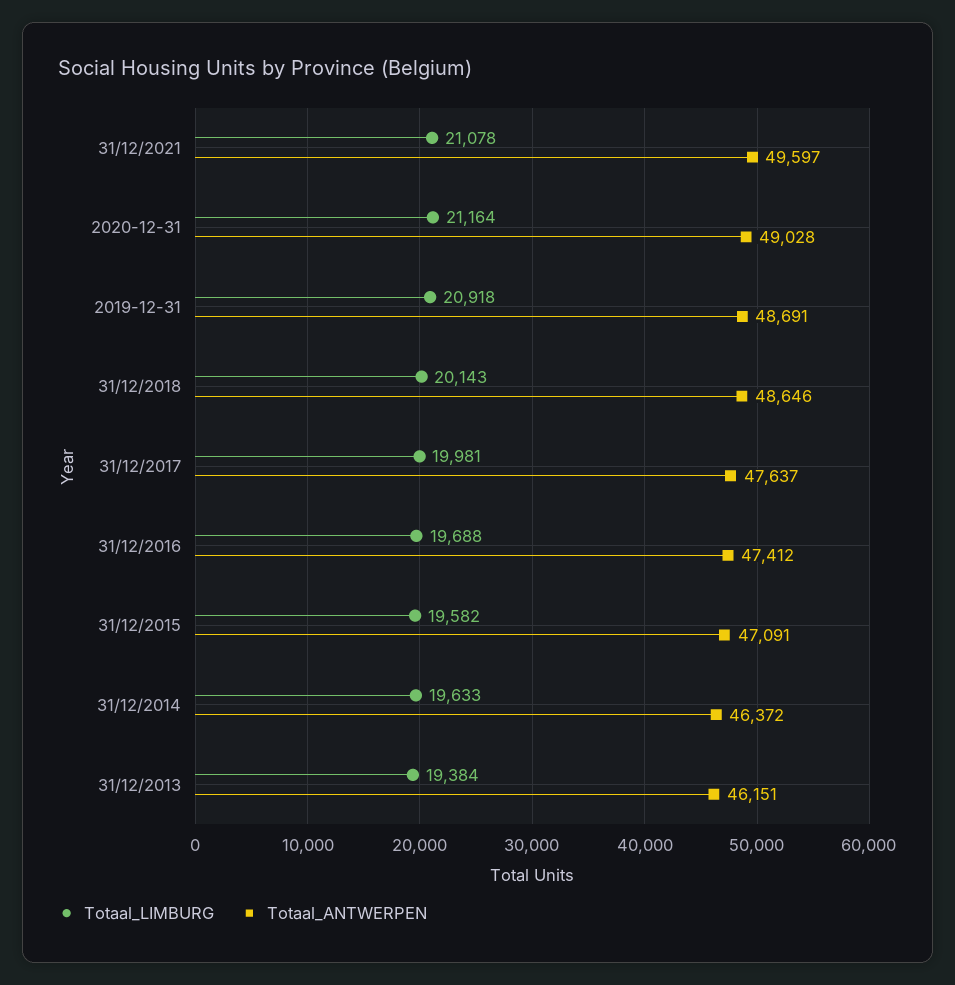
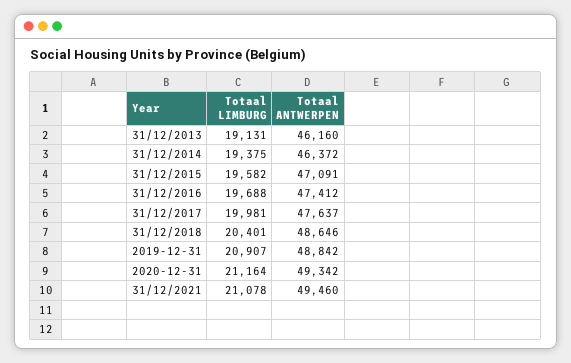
  {
    "Totaal_LIMBURG": {
      "31/12/2021": 21078,
      "2020-12-31": 21164,
-     "2019-12-31": 20918,
+     "2019-12-31": 20907,
-     "31/12/2018": 20143,
+     "31/12/2018": 20401,
      "31/12/2017": 19981,
      "31/12/2016": 19688,
      "31/12/2015": 19582,
-     "31/12/2014": 19633,
+     "31/12/2014": 19375,
-     "31/12/2013": 19384
+     "31/12/2013": 19131
    },
    "Totaal_ANTWERPEN": {
-     "31/12/2021": 49597,
+     "31/12/2021": 49460,
-     "2020-12-31": 49028,
+     "2020-12-31": 49342,
-     "2019-12-31": 48691,
+     "2019-12-31": 48842,
      "31/12/2018": 48646,
      "31/12/2017": 47637,
      "31/12/2016": 47412,
      "31/12/2015": 47091,
      "31/12/2014": 46372,
-     "31/12/2013": 46151
+     "31/12/2013": 46160
    }
  }

